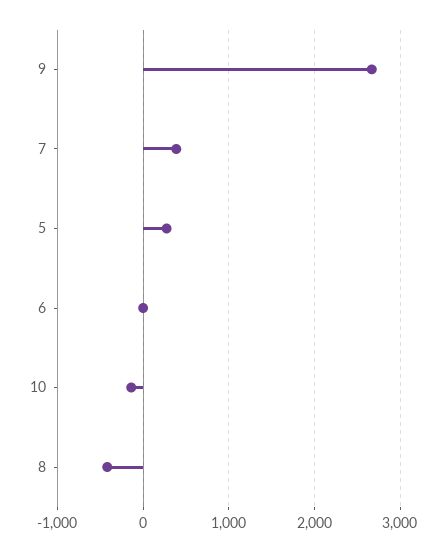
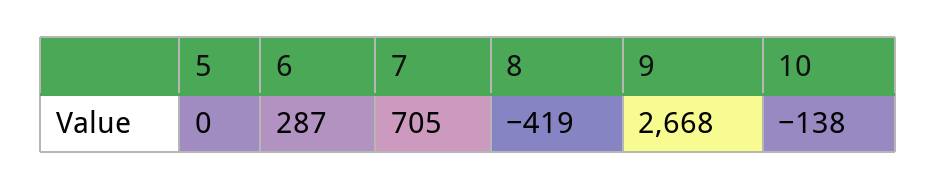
  {
    "9": 2668,
-   "7": 400,
+   "7": 705,
-   "5": 300,
+   "5": 0,
-   "6": 0,
+   "6": 287,
    "10": -138,
    "8": -419
  }

